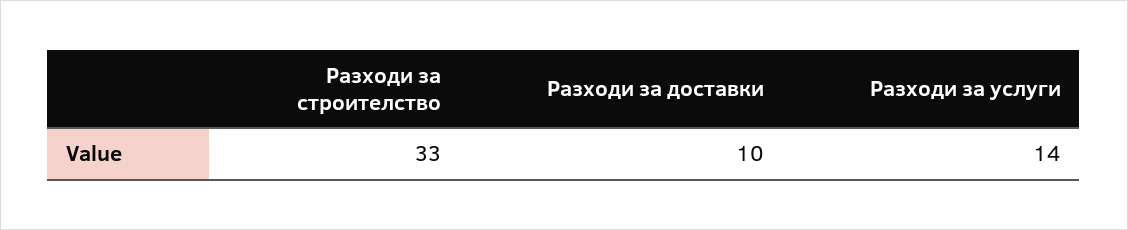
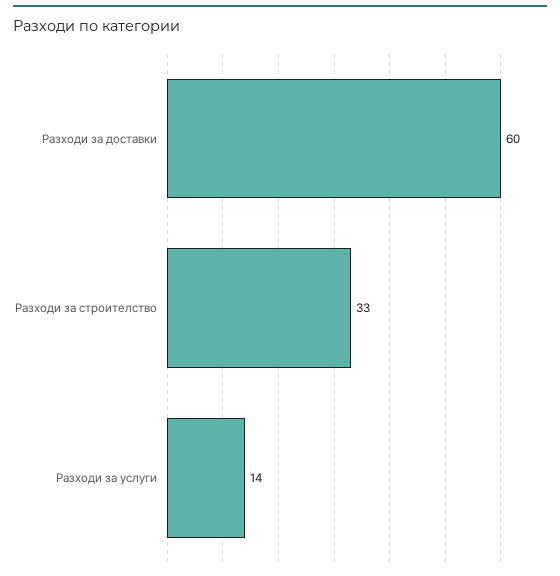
  {
    "Разходи за строителство": 33,
-   "Разходи за доставки": 10,
+   "Разходи за доставки": 60,
    "Разходи за услуги": 14
  }

